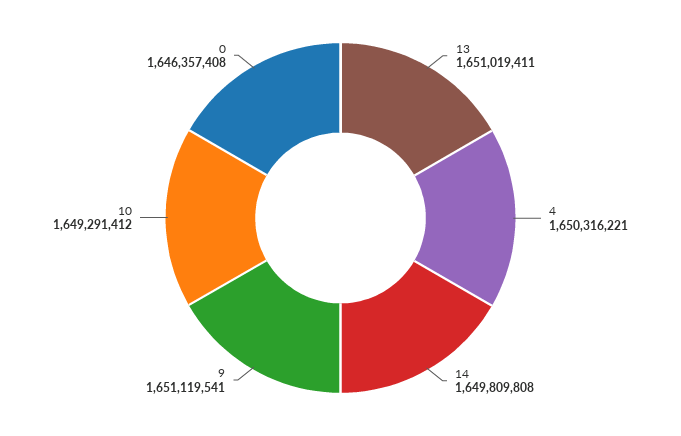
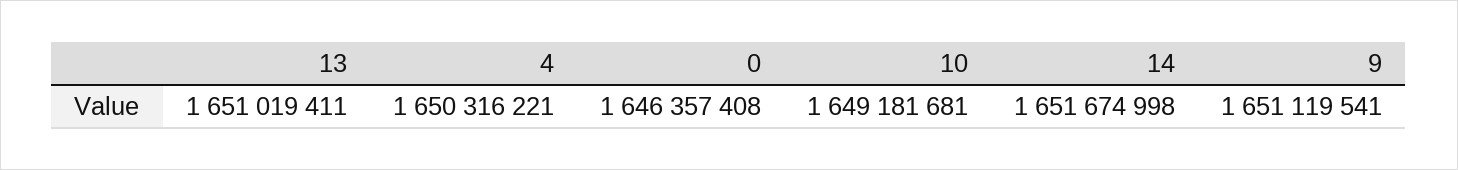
  {
    "13": 1651019411,
    "4": 1650316221,
-   "14": 1649809808,
+   "14": 1651674998,
    "9": 1651119541,
-   "10": 1649291412,
+   "10": 1649181681,
    "0": 1646357408
  }

